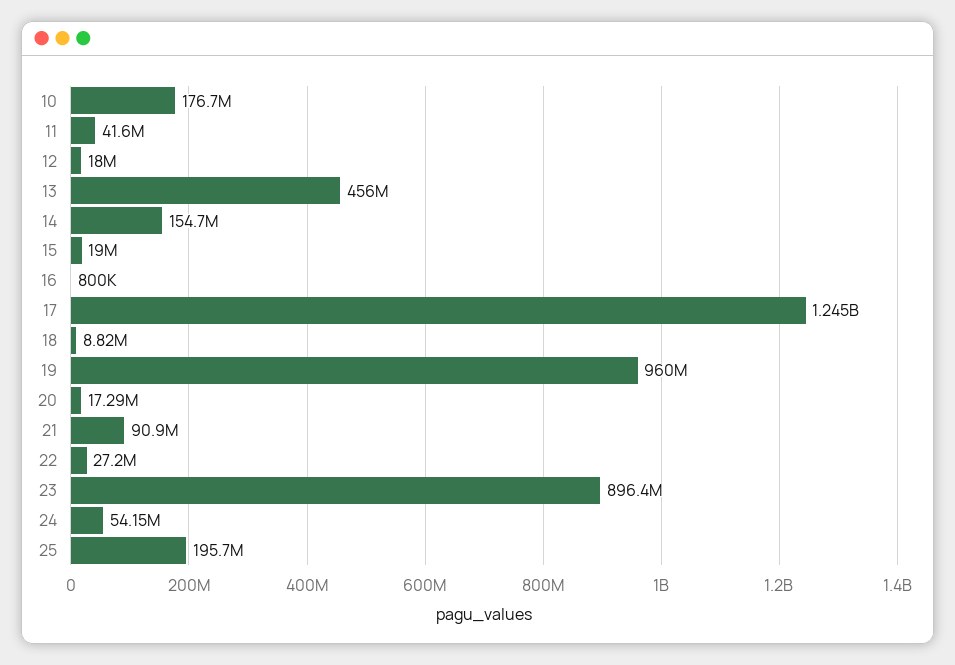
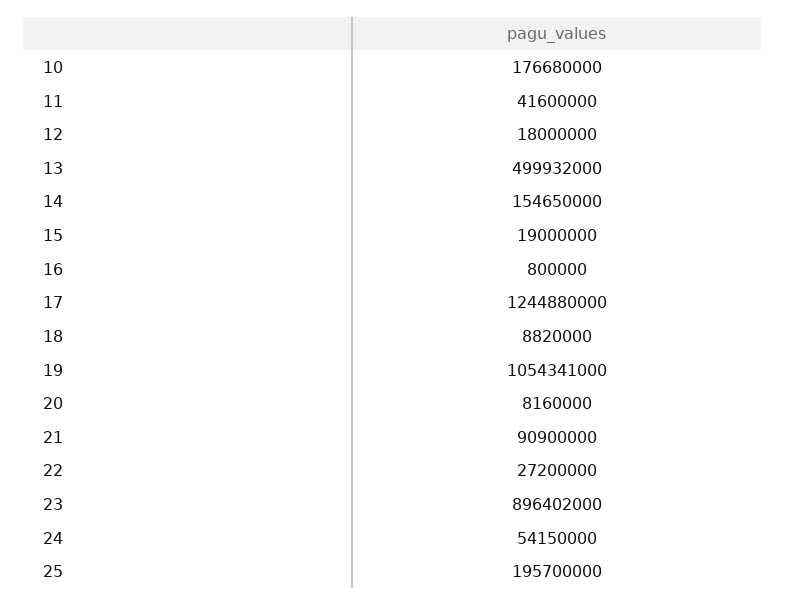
  {
    "10": 176680000,
    "11": 41600000,
    "12": 18000000,
-   "13": 456000000,
+   "13": 499932000,
    "14": 154650000,
    "15": 19000000,
    "16": 800000,
    "17": 1244880000,
    "18": 8820000,
-   "19": 960000000,
+   "19": 1054341000,
-   "20": 17290000,
+   "20": 8160000,
    "21": 90900000,
    "22": 27200000,
    "23": 896402000,
    "24": 54150000,
    "25": 195700000
  }

